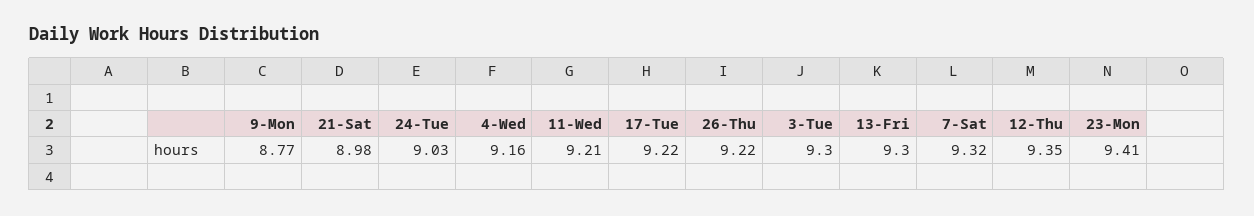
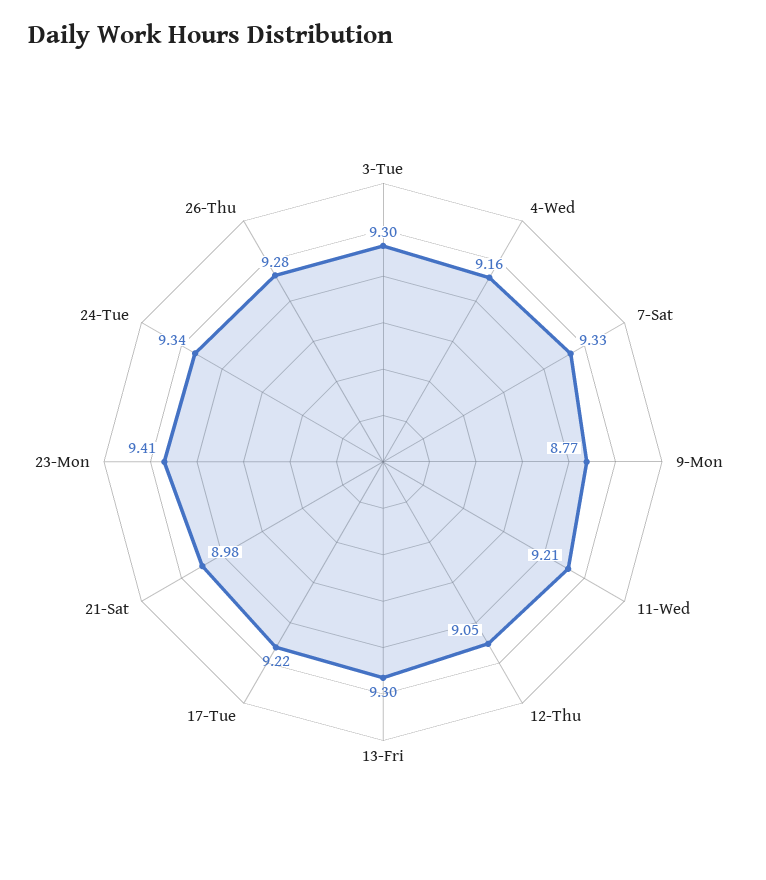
  {
    "9-Mon": 8.77,
    "21-Sat": 8.98,
-   "24-Tue": 9.03,
+   "24-Tue": 9.34,
    "4-Wed": 9.16,
    "11-Wed": 9.21,
    "17-Tue": 9.22,
-   "26-Thu": 9.22,
+   "26-Thu": 9.28,
    "3-Tue": 9.3,
    "13-Fri": 9.3,
-   "7-Sat": 9.32,
+   "7-Sat": 9.33,
-   "12-Thu": 9.35,
+   "12-Thu": 9.05,
    "23-Mon": 9.41
  }

